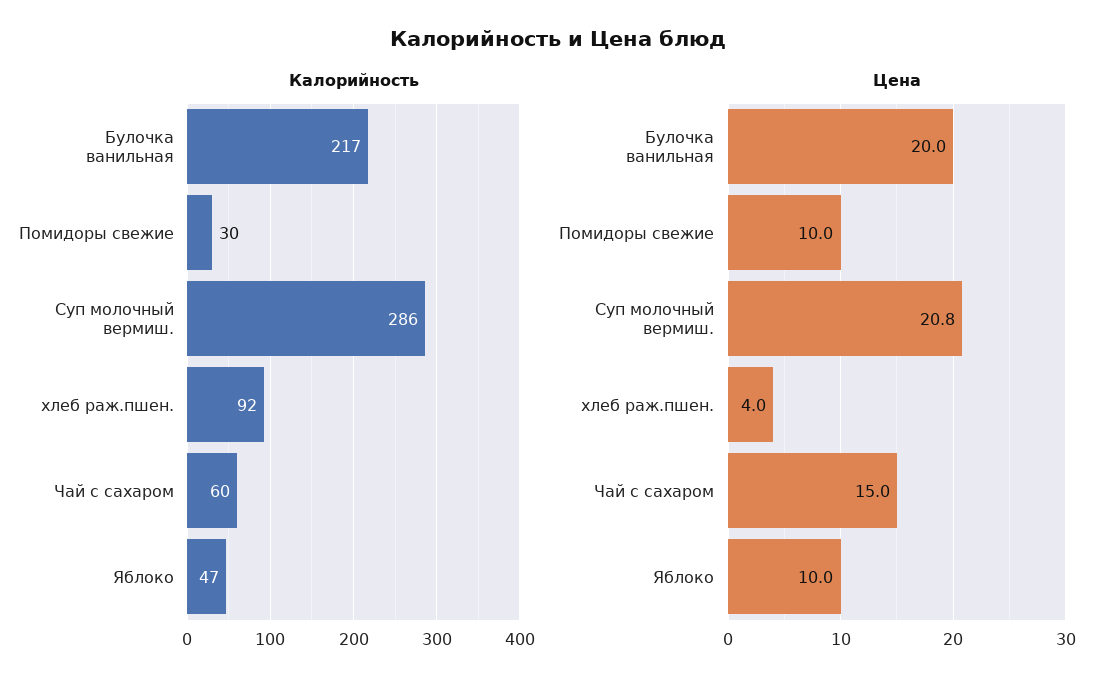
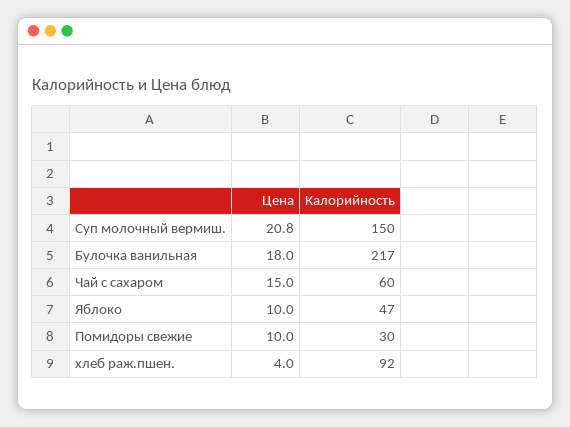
  {
    "Калорийность": {
      "Булочка ванильная": 217,
      "Помидоры свежие": 30,
-     "Суп молочный вермиш.": 286,
+     "Суп молочный вермиш.": 150,
      "хлеб раж.пшен.": 92,
      "Чай с сахаром": 60,
      "Яблоко": 47
    },
    "Цена": {
-     "Булочка ванильная": 20,
+     "Булочка ванильная": 18,
      "Помидоры свежие": 10,
      "Суп молочный вермиш.": 20.8,
      "хлеб раж.пшен.": 4,
      "Чай с сахаром": 15,
      "Яблоко": 10
    }
  }

